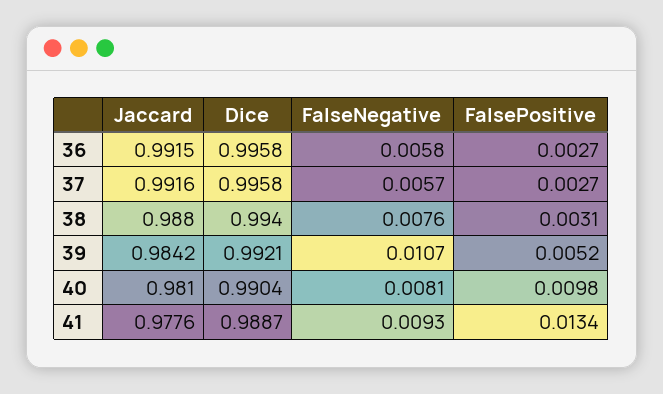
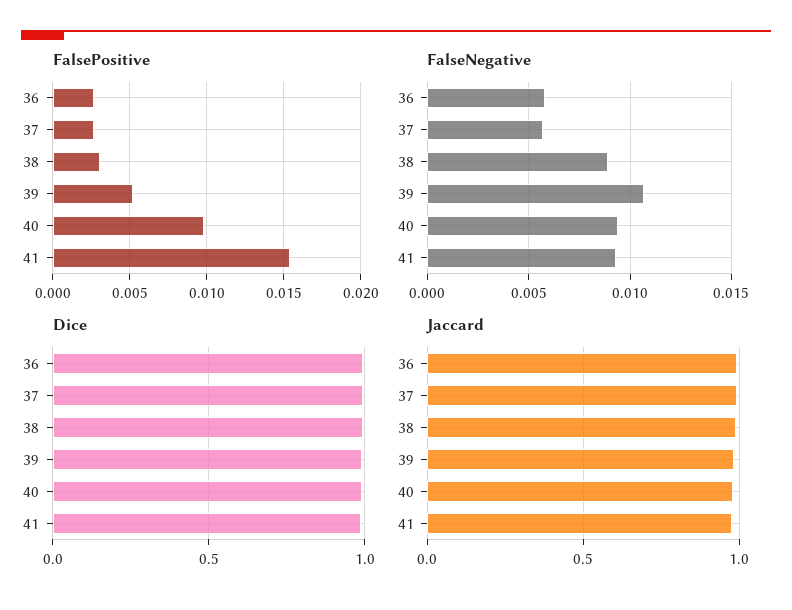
  {
    "Jaccard": {
      "36": 0.9915,
      "37": 0.9916,
      "38": 0.988,
      "39": 0.9842,
      "40": 0.981,
      "41": 0.9776
    },
    "Dice": {
      "36": 0.9958,
      "37": 0.9958,
      "38": 0.994,
      "39": 0.9921,
      "40": 0.9904,
      "41": 0.9887
    },
    "FalseNegative": {
      "36": 0.0058,
      "37": 0.0057,
-     "38": 0.0076,
+     "38": 0.009,
      "39": 0.0107,
-     "40": 0.0081,
+     "40": 0.0095,
      "41": 0.0093
    },
    "FalsePositive": {
      "36": 0.0027,
      "37": 0.0027,
      "38": 0.0031,
      "39": 0.0052,
      "40": 0.0098,
-     "41": 0.0134
+     "41": 0.0155
    }
  }

